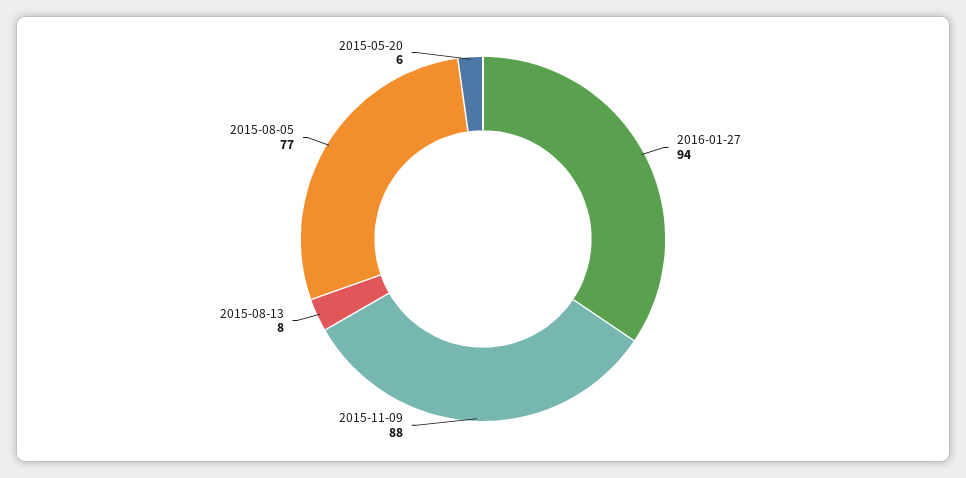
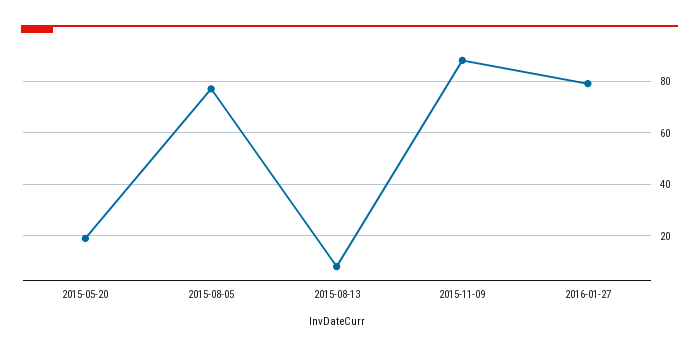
  {
-   "2016-01-27": 94,
+   "2016-01-27": 80,
    "2015-11-09": 88,
    "2015-08-13": 8,
    "2015-08-05": 77,
-   "2015-05-20": 6
+   "2015-05-20": 20
  }

